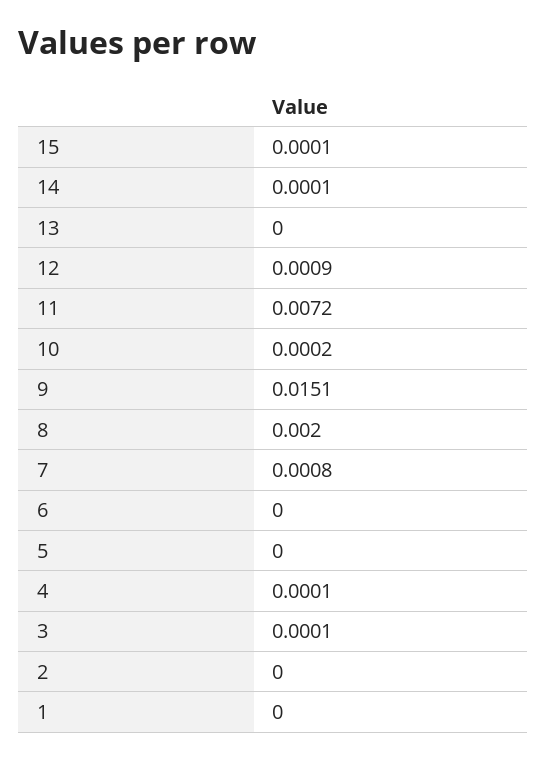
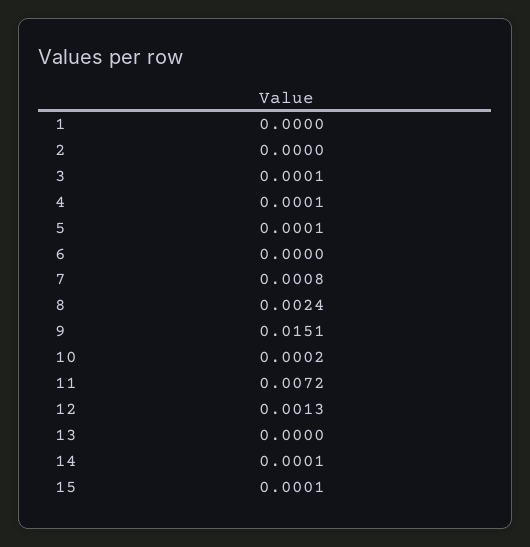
  {
    "15": 0.0001,
    "14": 0.0001,
    "13": 0,
-   "12": 0.0009,
+   "12": 0.0013,
    "11": 0.0072,
    "10": 0.0002,
    "9": 0.0151,
-   "8": 0.002,
+   "8": 0.0024,
    "7": 0.0008,
    "6": 0,
-   "5": 0,
+   "5": 0.0001,
    "4": 0.0001,
    "3": 0.0001,
    "2": 0,
    "1": 0
  }

